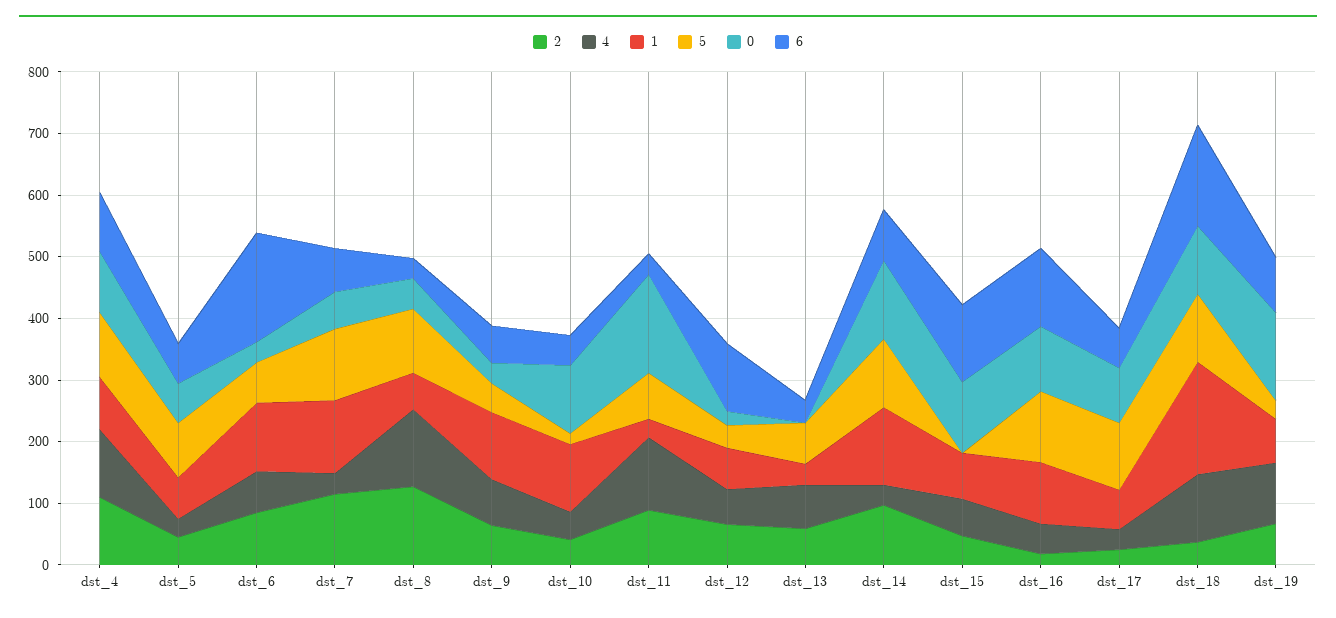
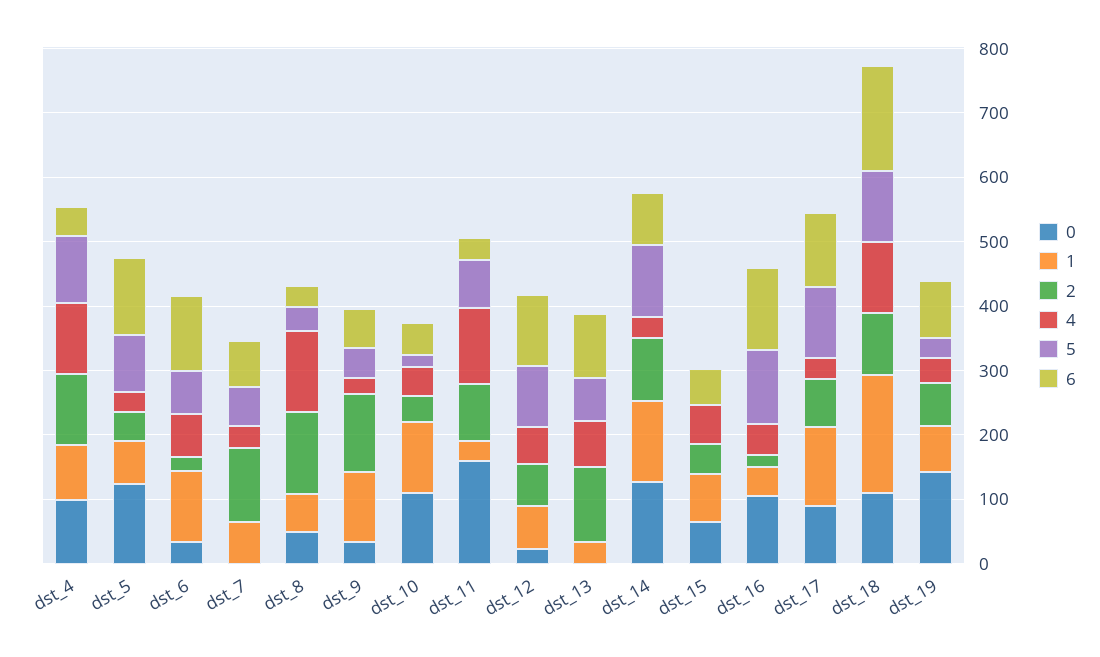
  {
    "2": {
      "dst_4": 120,
      "dst_5": 40,
-     "dst_6": 80,
+     "dst_6": 20,
      "dst_7": 120,
      "dst_8": 120,
-     "dst_9": 60,
+     "dst_9": 120,
      "dst_10": 40,
      "dst_11": 80,
      "dst_12": 60,
-     "dst_13": 60,
+     "dst_13": 120,
      "dst_14": 100,
      "dst_15": 40,
      "dst_16": 20,
-     "dst_17": 20,
+     "dst_17": 80,
-     "dst_18": 40,
+     "dst_18": 100,
      "dst_19": 60
    },
    "4": {
      "dst_4": 120,
      "dst_5": 40,
      "dst_6": 60,
      "dst_7": 40,
      "dst_8": 120,
-     "dst_9": 80,
+     "dst_9": 20,
      "dst_10": 40,
      "dst_11": 120,
      "dst_12": 60,
      "dst_13": 80,
      "dst_14": 40,
      "dst_15": 60,
      "dst_16": 40,
      "dst_17": 40,
      "dst_18": 120,
-     "dst_19": 100
+     "dst_19": 40
    },
    "1": {
      "dst_4": 80,
      "dst_5": 60,
      "dst_6": 120,
-     "dst_7": 120,
+     "dst_7": 60,
      "dst_8": 60,
      "dst_9": 100,
      "dst_10": 120,
      "dst_11": 40,
      "dst_12": 60,
      "dst_13": 40,
      "dst_14": 120,
      "dst_15": 80,
-     "dst_16": 100,
+     "dst_16": 40,
-     "dst_17": 60,
+     "dst_17": 120,
      "dst_18": 180,
      "dst_19": 80
    },
    "5": {
      "dst_4": 100,
      "dst_5": 80,
      "dst_6": 60,
-     "dst_7": 120,
+     "dst_7": 60,
-     "dst_8": 100,
+     "dst_8": 40,
      "dst_9": 40,
      "dst_10": 20,
      "dst_11": 80,
-     "dst_12": 40,
+     "dst_12": 100,
      "dst_13": 60,
      "dst_14": 120,
      "dst_15": 0,
      "dst_16": 120,
      "dst_17": 100,
      "dst_18": 120,
      "dst_19": 40
    },
    "0": {
      "dst_4": 100,
-     "dst_5": 60,
+     "dst_5": 120,
      "dst_6": 40,
-     "dst_7": 60,
+     "dst_7": 0,
      "dst_8": 40,
      "dst_9": 40,
      "dst_10": 120,
      "dst_11": 160,
      "dst_12": 20,
      "dst_13": 0,
      "dst_14": 120,
-     "dst_15": 120,
+     "dst_15": 60,
      "dst_16": 100,
      "dst_17": 80,
      "dst_18": 120,
      "dst_19": 140
    },
    "6": {
-     "dst_4": 100,
+     "dst_4": 40,
-     "dst_5": 60,
+     "dst_5": 120,
-     "dst_6": 180,
+     "dst_6": 120,
      "dst_7": 80,
      "dst_8": 40,
      "dst_9": 60,
      "dst_10": 40,
      "dst_11": 40,
      "dst_12": 120,
-     "dst_13": 40,
+     "dst_13": 100,
      "dst_14": 80,
-     "dst_15": 120,
+     "dst_15": 60,
      "dst_16": 120,
-     "dst_17": 60,
+     "dst_17": 120,
      "dst_18": 160,
      "dst_19": 80
    }
  }

